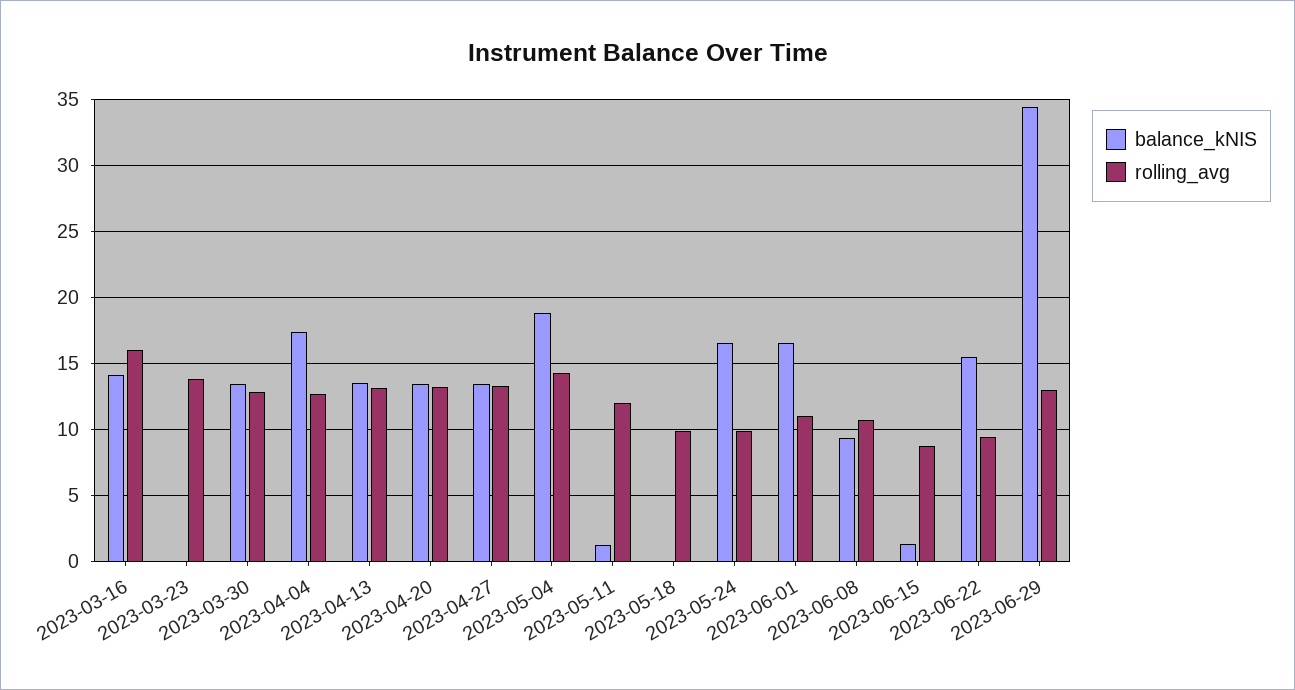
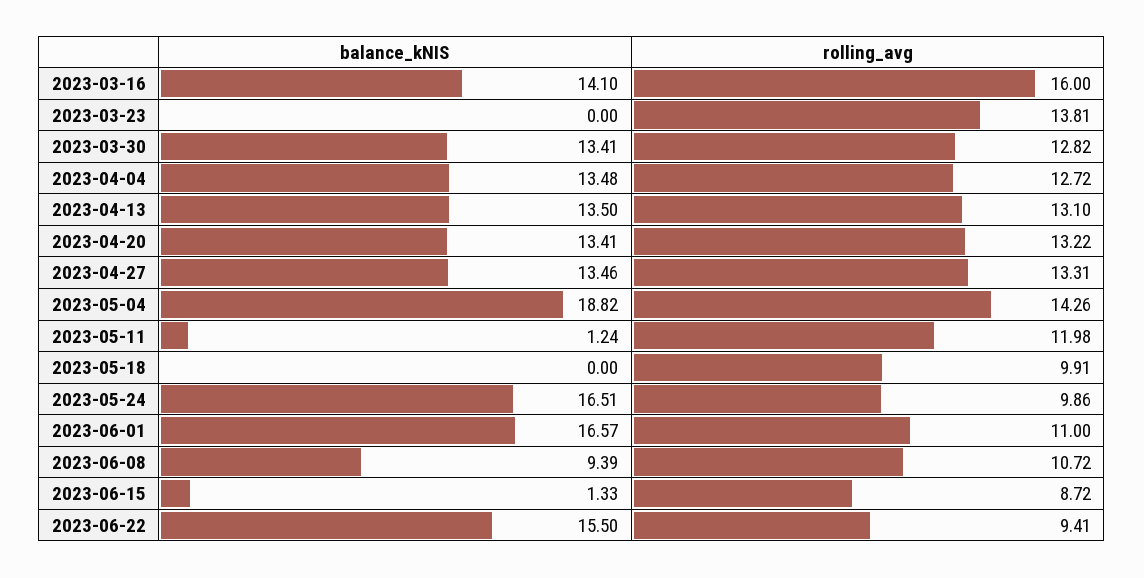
  {
    "balance_kNIS": {
      "2023-03-16": 14.1,
      "2023-03-23": 0,
      "2023-03-30": 13.41,
-     "2023-04-04": 17.5,
+     "2023-04-04": 13.48,
      "2023-04-13": 13.5,
      "2023-04-20": 13.41,
      "2023-04-27": 13.46,
      "2023-05-04": 18.82,
      "2023-05-11": 1.24,
      "2023-05-18": 0,
      "2023-05-24": 16.51,
      "2023-06-01": 16.57,
      "2023-06-08": 9.39,
      "2023-06-15": 1.33,
-     "2023-06-22": 15.5,
+     "2023-06-22": 15.5
-     "2023-06-29": 34.5
    },
    "rolling_avg": {
      "2023-03-16": 16,
      "2023-03-23": 13.81,
      "2023-03-30": 12.82,
      "2023-04-04": 12.72,
      "2023-04-13": 13.1,
      "2023-04-20": 13.22,
      "2023-04-27": 13.31,
      "2023-05-04": 14.26,
      "2023-05-11": 11.98,
      "2023-05-18": 9.91,
      "2023-05-24": 9.86,
      "2023-06-01": 11,
      "2023-06-08": 10.72,
      "2023-06-15": 8.72,
-     "2023-06-22": 9.41,
+     "2023-06-22": 9.41
-     "2023-06-29": 13
    }
  }

